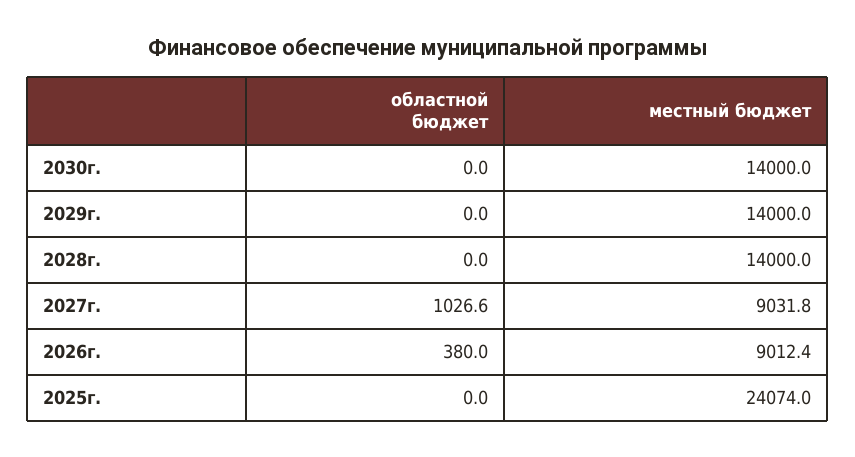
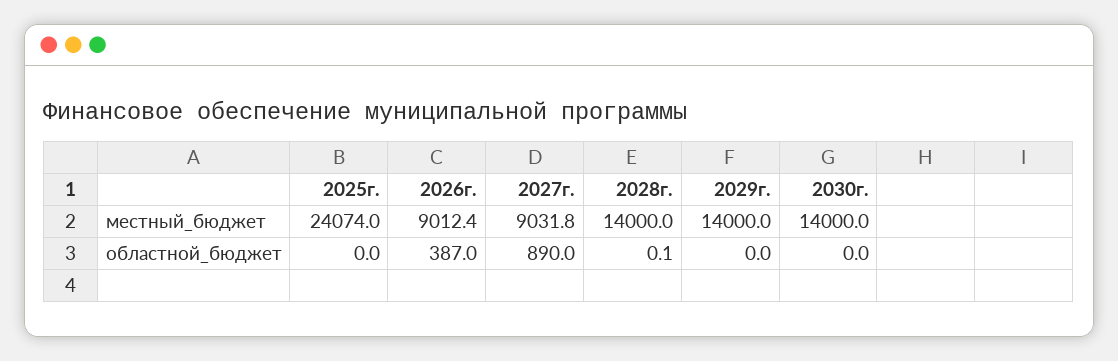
  {
    "областной бюджет": {
      "2030г.": 0,
      "2029г.": 0,
-     "2028г.": 0,
+     "2028г.": 0.1,
-     "2027г.": 1026.6,
+     "2027г.": 890,
-     "2026г.": 380,
+     "2026г.": 387,
      "2025г.": 0
    },
    "местный бюджет": {
      "2030г.": 14000,
      "2029г.": 14000,
      "2028г.": 14000,
      "2027г.": 9031.8,
      "2026г.": 9012.4,
      "2025г.": 24074
    }
  }

